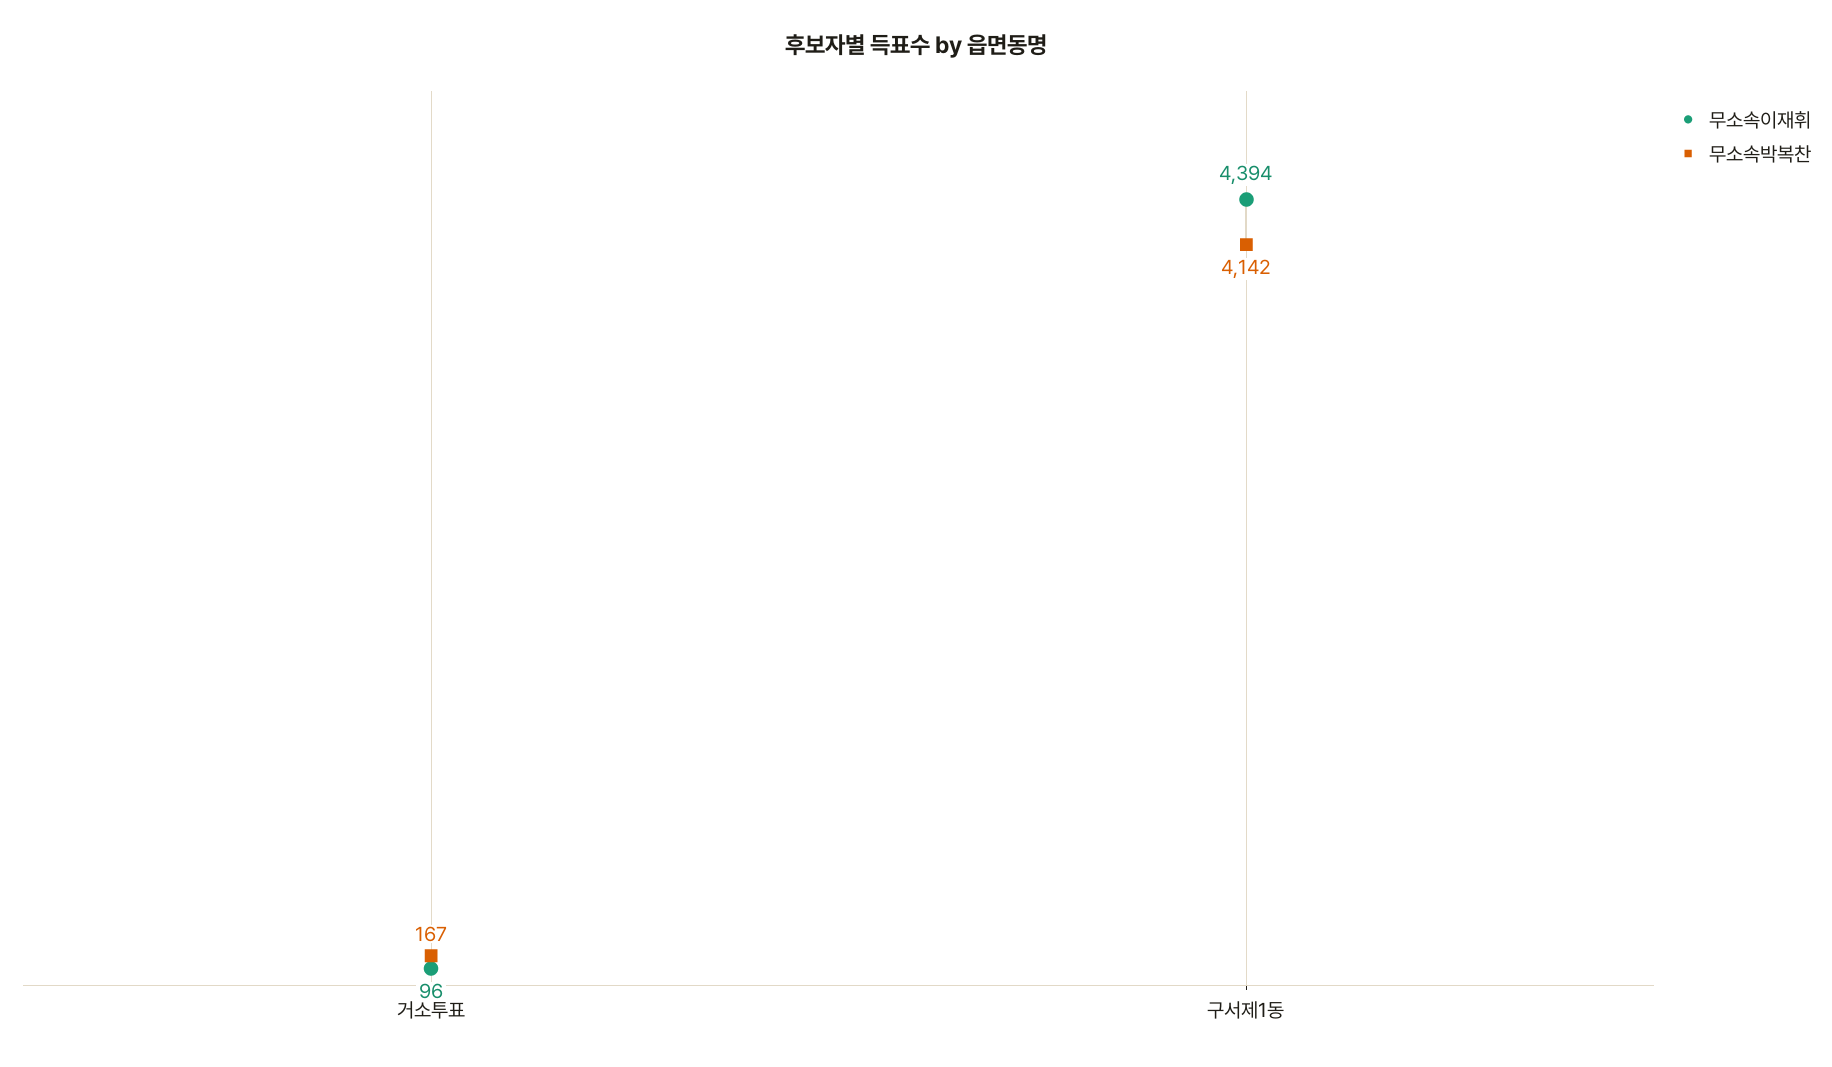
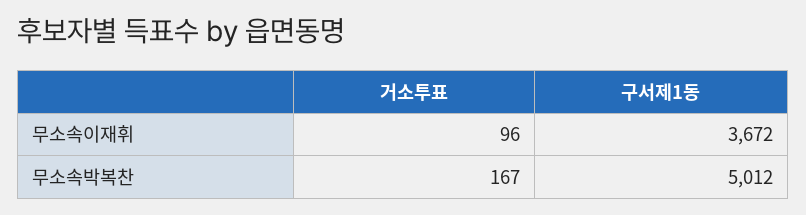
  {
    "무소속이재휘": {
      "거소투표": 96,
-     "구서제1동": 4394
+     "구서제1동": 3672
    },
    "무소속박복찬": {
      "거소투표": 167,
-     "구서제1동": 4142
+     "구서제1동": 5012
    }
  }

